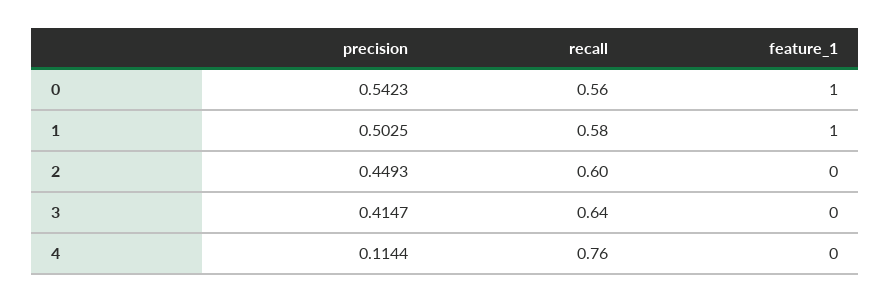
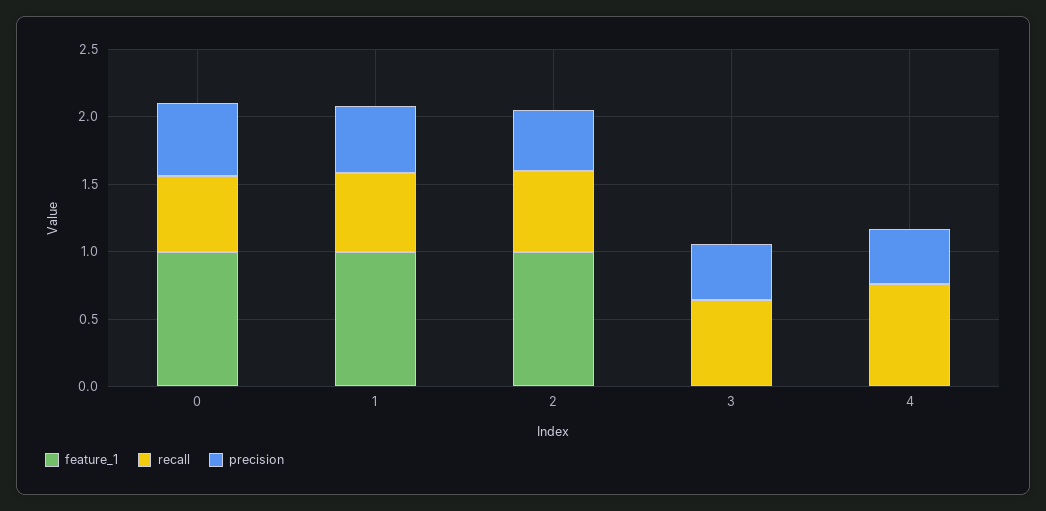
  {
    "precision": {
      "0": 0.5423,
      "1": 0.5025,
      "2": 0.4493,
      "3": 0.4147,
-     "4": 0.1144
+     "4": 0.4
    },
    "recall": {
      "0": 0.56,
      "1": 0.58,
      "2": 0.6,
      "3": 0.64,
      "4": 0.76
    },
    "feature_1": {
      "0": 1,
      "1": 1,
-     "2": 0,
+     "2": 1,
      "3": 0,
      "4": 0
    }
  }

